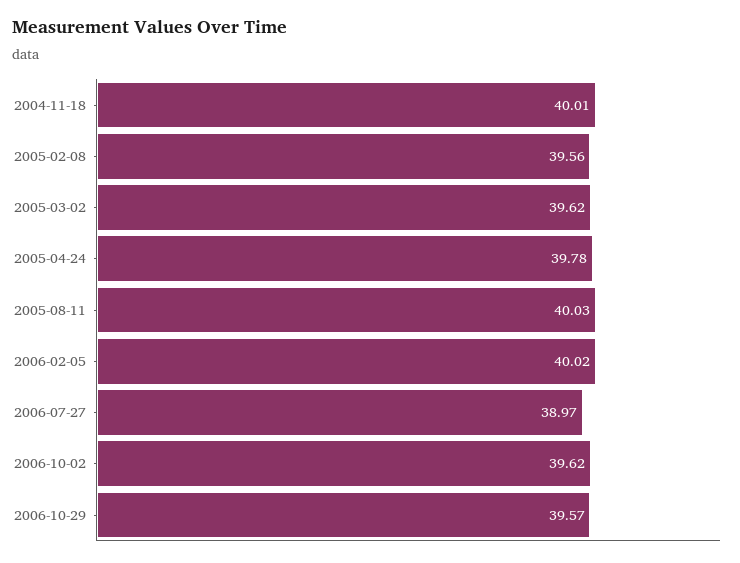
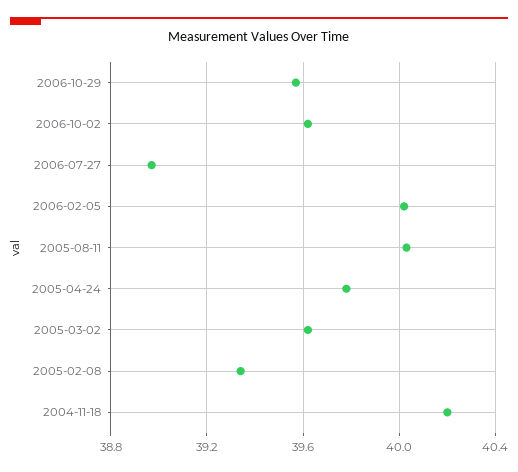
  {
-   "2004-11-18": 40.01,
+   "2004-11-18": 40.2,
-   "2005-02-08": 39.56,
+   "2005-02-08": 39.35,
    "2005-03-02": 39.62,
    "2005-04-24": 39.78,
    "2005-08-11": 40.03,
    "2006-02-05": 40.02,
    "2006-07-27": 38.97,
    "2006-10-02": 39.62,
    "2006-10-29": 39.57
  }

